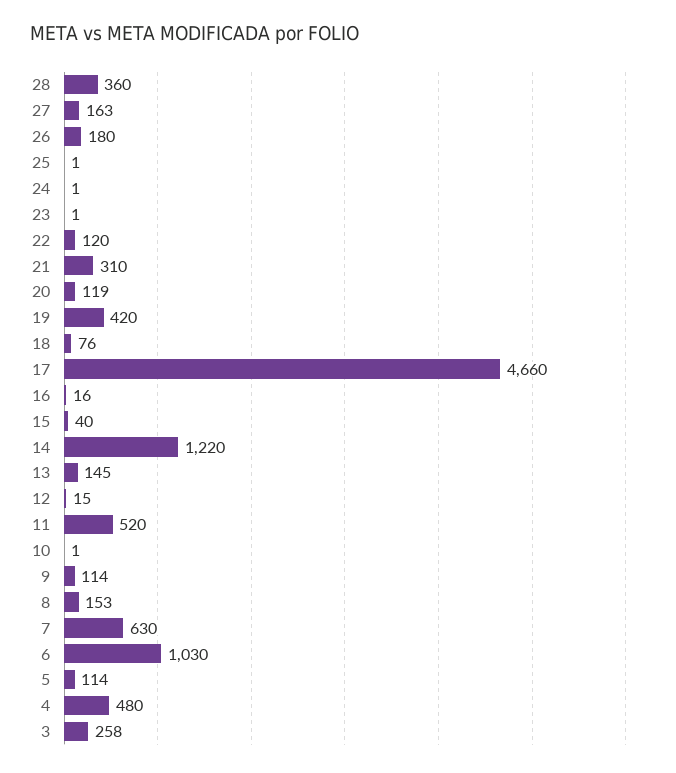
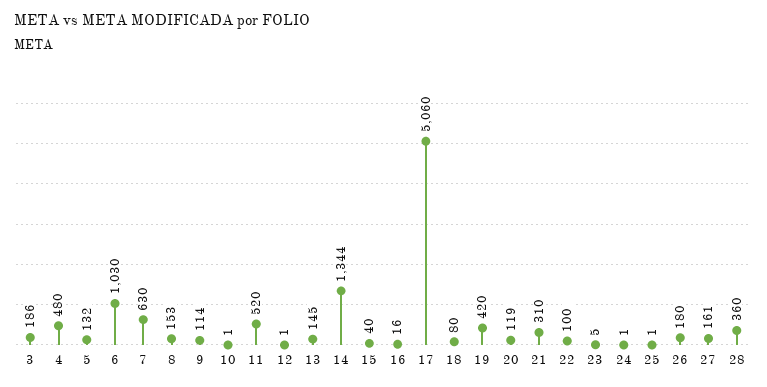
  {
    "28": 360,
-   "27": 163,
+   "27": 161,
    "26": 180,
    "25": 1,
    "24": 1,
-   "23": 1,
+   "23": 5,
-   "22": 120,
+   "22": 100,
    "21": 310,
    "20": 119,
    "19": 420,
-   "18": 76,
+   "18": 80,
-   "17": 4660,
+   "17": 5060,
    "16": 16,
    "15": 40,
-   "14": 1220,
+   "14": 1344,
    "13": 145,
-   "12": 15,
+   "12": 1,
    "11": 520,
    "10": 1,
    "9": 114,
    "8": 153,
    "7": 630,
    "6": 1030,
-   "5": 114,
+   "5": 132,
    "4": 480,
-   "3": 258
+   "3": 186
  }

